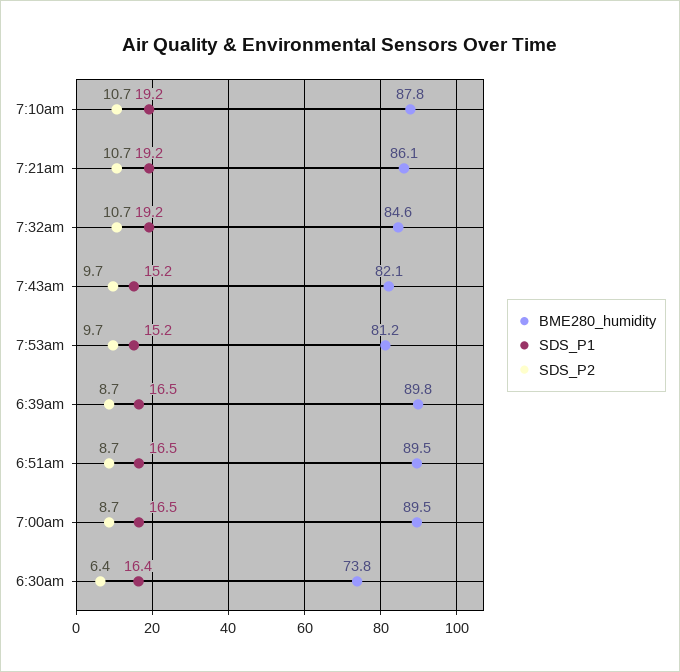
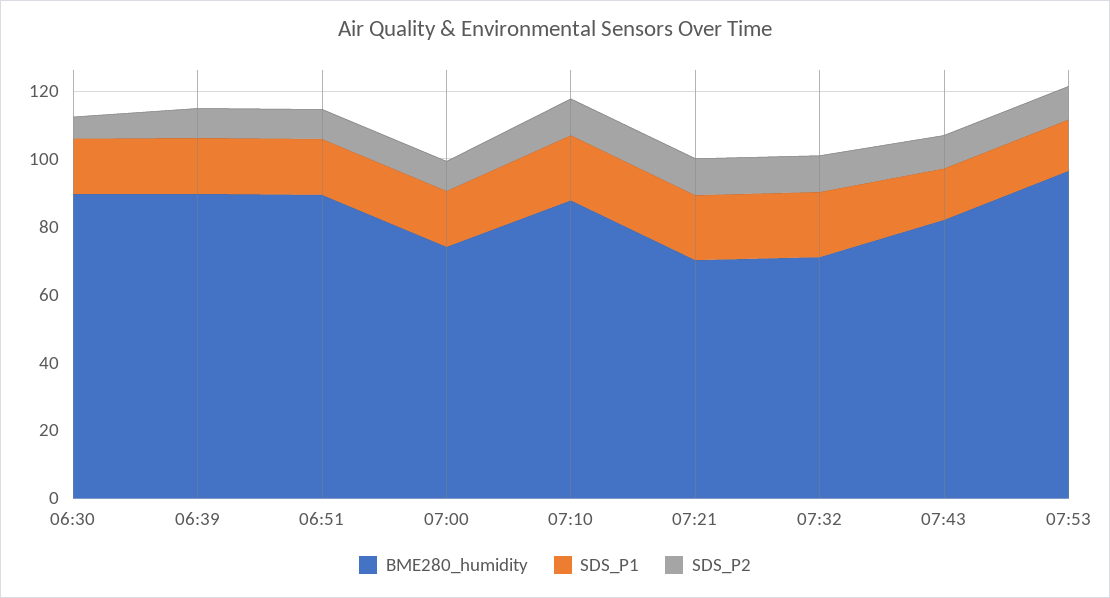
  {
    "BME280_humidity": {
      "7:10am": 87.8,
-     "7:21am": 86.1,
+     "7:21am": 70,
-     "7:32am": 84.6,
+     "7:32am": 70,
      "7:43am": 82.1,
-     "7:53am": 81.2,
+     "7:53am": 95,
      "6:39am": 89.8,
      "6:51am": 89.5,
-     "7:00am": 89.5,
+     "7:00am": 75,
-     "6:30am": 73.8
+     "6:30am": 90
    },
    "SDS_P1": {
      "7:10am": 19.2,
      "7:21am": 19.2,
      "7:32am": 19.2,
      "7:43am": 15.2,
      "7:53am": 15.2,
      "6:39am": 16.5,
      "6:51am": 16.5,
      "7:00am": 16.5,
      "6:30am": 16.4
    },
    "SDS_P2": {
      "7:10am": 10.7,
      "7:21am": 10.7,
      "7:32am": 10.7,
      "7:43am": 9.7,
      "7:53am": 9.7,
      "6:39am": 8.7,
      "6:51am": 8.7,
      "7:00am": 8.7,
      "6:30am": 6.4
    }
  }

